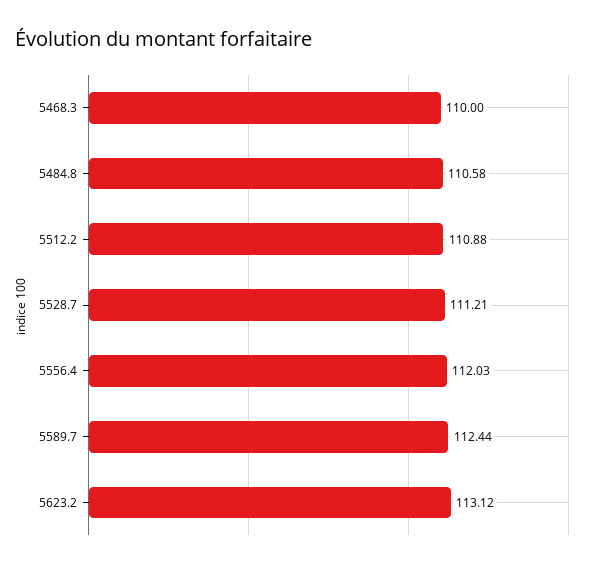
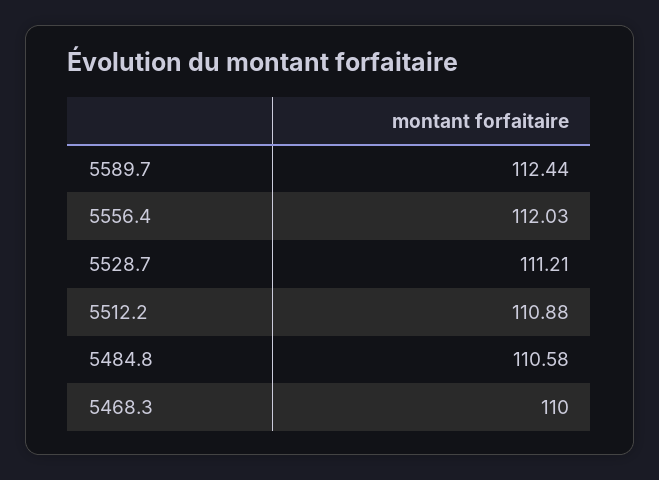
  {
    "5468.3": 110,
    "5484.8": 110.58,
    "5512.2": 110.88,
    "5528.7": 111.21,
    "5556.4": 112.03,
-   "5589.7": 112.44,
+   "5589.7": 112.44
-   "5623.2": 113.12
  }

